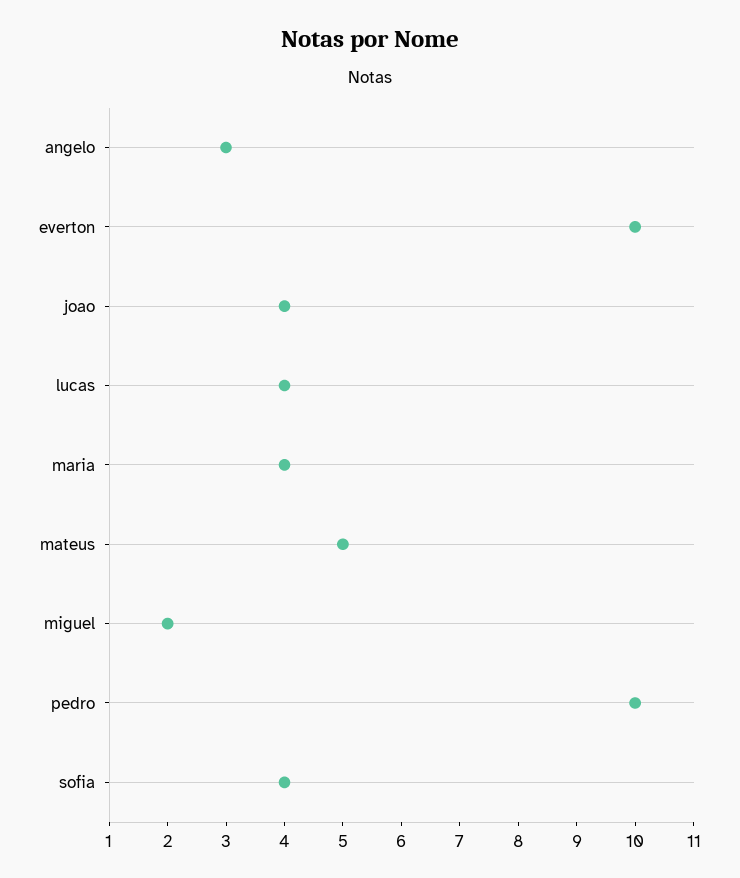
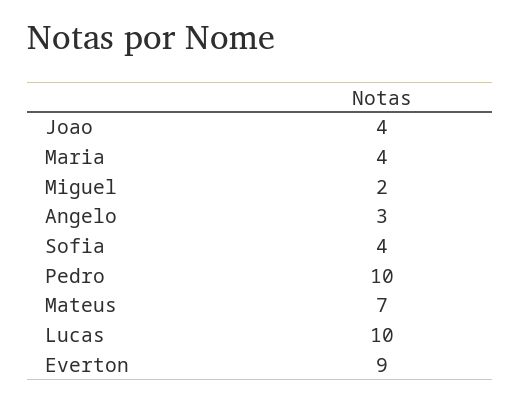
  {
    "angelo": 3,
-   "everton": 10,
+   "everton": 9,
    "joao": 4,
-   "lucas": 4,
+   "lucas": 10,
    "maria": 4,
-   "mateus": 5,
+   "mateus": 7,
    "miguel": 2,
    "pedro": 10,
    "sofia": 4
  }

